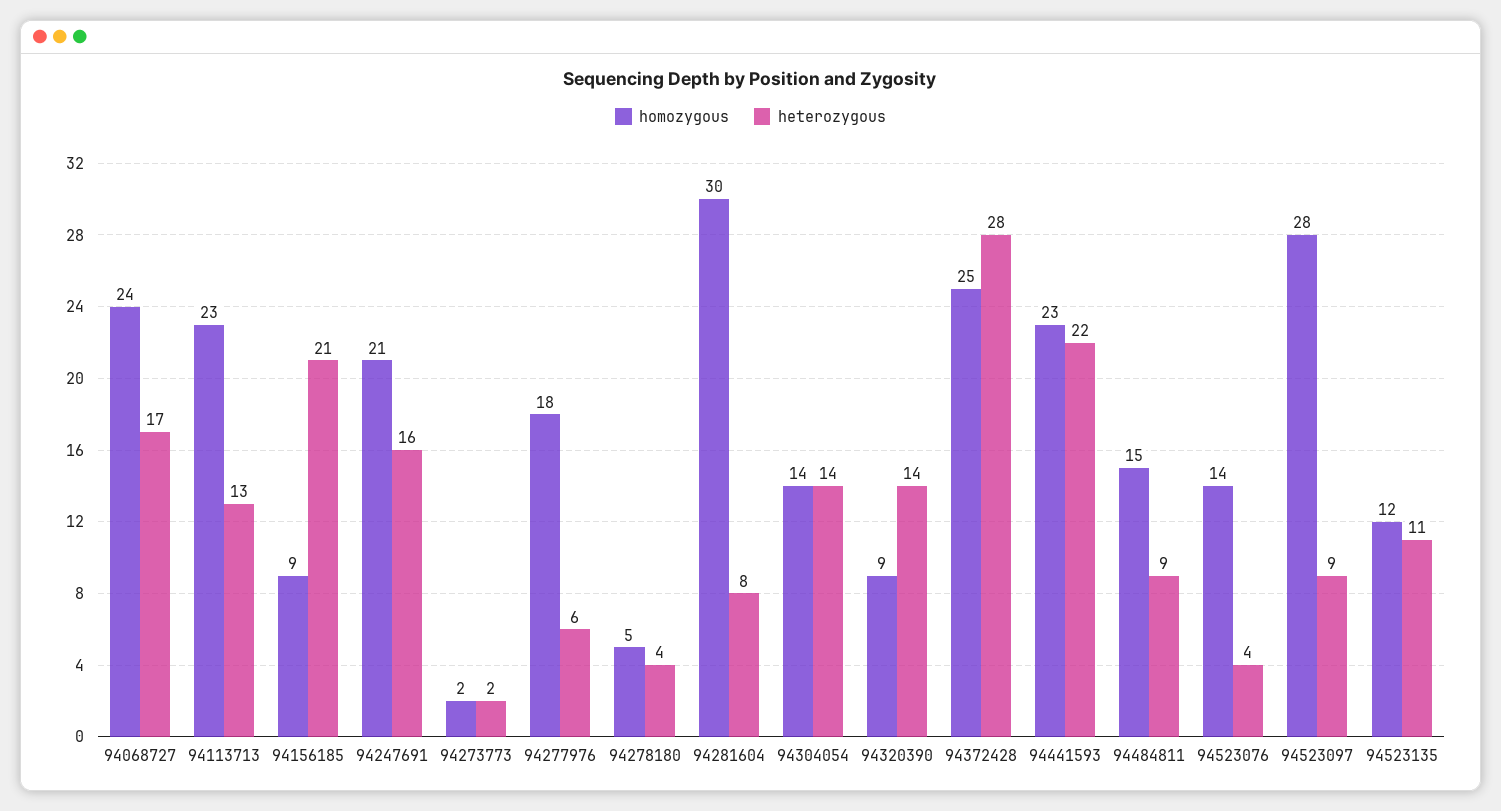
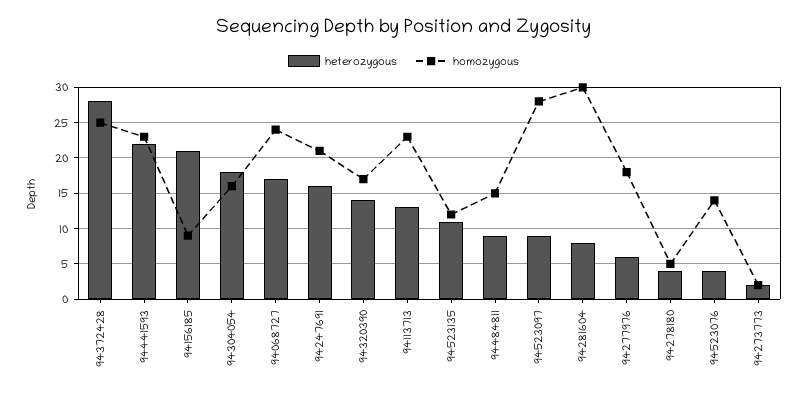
  {
    "homozygous": {
      "94068727": 24,
      "94113713": 23,
      "94156185": 9,
      "94247691": 21,
      "94273773": 2,
      "94277976": 18,
      "94278180": 5,
      "94281604": 30,
-     "94304054": 14,
+     "94304054": 16,
-     "94320390": 9,
+     "94320390": 17,
      "94372428": 25,
      "94441593": 23,
      "94484811": 15,
      "94523076": 14,
      "94523097": 28,
      "94523135": 12
    },
    "heterozygous": {
      "94068727": 17,
      "94113713": 13,
      "94156185": 21,
      "94247691": 16,
      "94273773": 2,
      "94277976": 6,
      "94278180": 4,
      "94281604": 8,
-     "94304054": 14,
+     "94304054": 18,
      "94320390": 14,
      "94372428": 28,
      "94441593": 22,
      "94484811": 9,
      "94523076": 4,
      "94523097": 9,
      "94523135": 11
    }
  }

